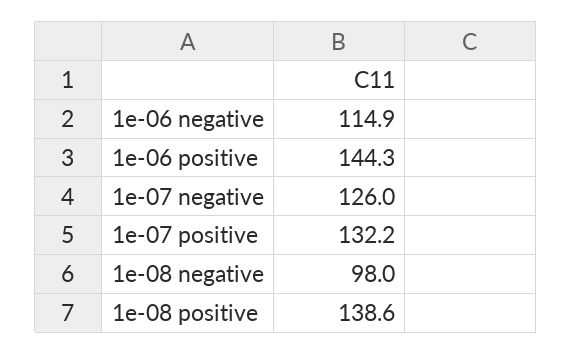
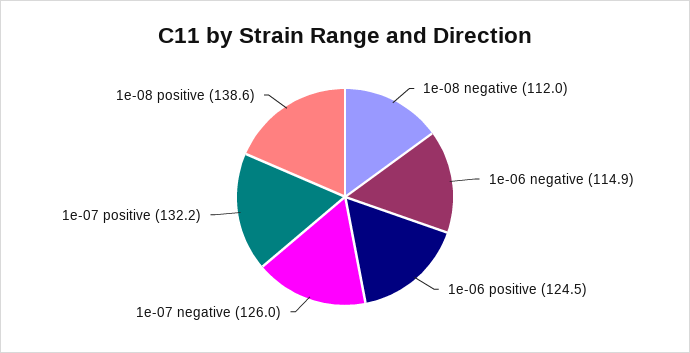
  {
    "1e-06 negative": 114.9,
-   "1e-06 positive": 144.3,
+   "1e-06 positive": 124.5,
    "1e-07 negative": 126,
    "1e-07 positive": 132.2,
-   "1e-08 negative": 98,
+   "1e-08 negative": 112,
    "1e-08 positive": 138.6
  }

